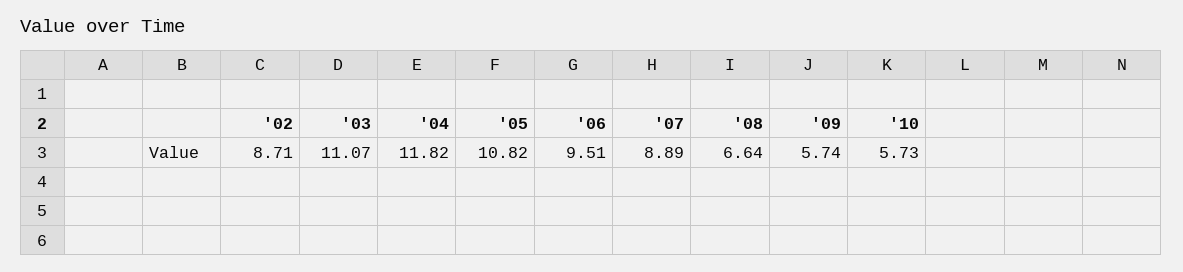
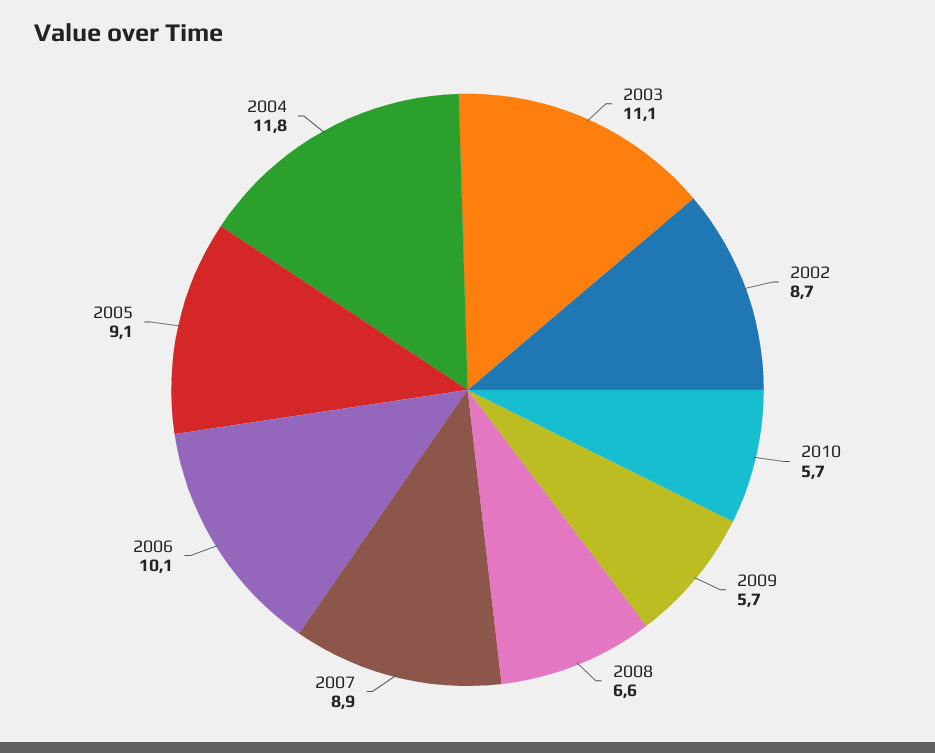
  {
    "'02": 8.71,
    "'03": 11.07,
    "'04": 11.82,
-   "'05": 10.82,
+   "'05": 9.1,
-   "'06": 9.51,
+   "'06": 10.1,
    "'07": 8.89,
    "'08": 6.64,
    "'09": 5.74,
    "'10": 5.73
  }

